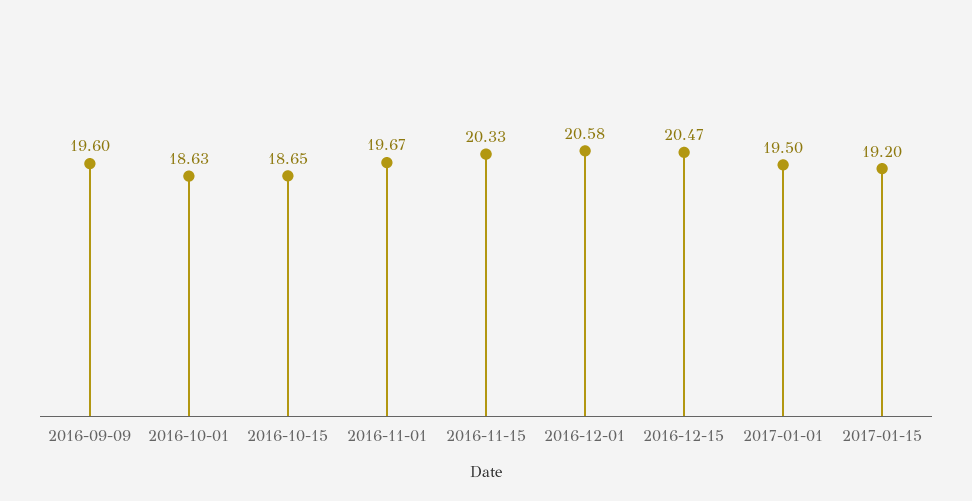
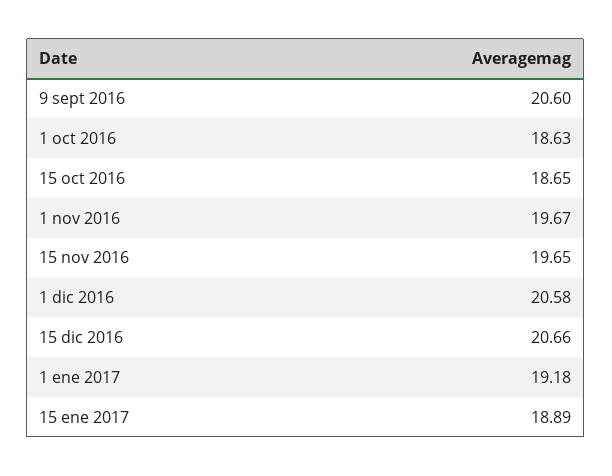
  {
-   "2016-09-09": 19.6,
+   "2016-09-09": 20.6,
    "2016-10-01": 18.63,
    "2016-10-15": 18.65,
    "2016-11-01": 19.67,
-   "2016-11-15": 20.33,
+   "2016-11-15": 19.65,
    "2016-12-01": 20.58,
-   "2016-12-15": 20.47,
+   "2016-12-15": 20.66,
-   "2017-01-01": 19.5,
+   "2017-01-01": 19.18,
-   "2017-01-15": 19.2
+   "2017-01-15": 18.89
  }

